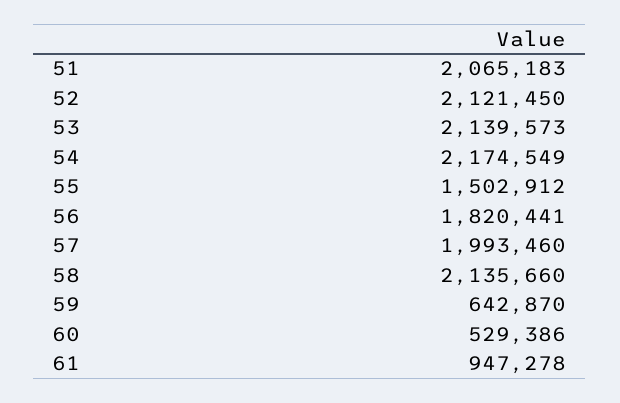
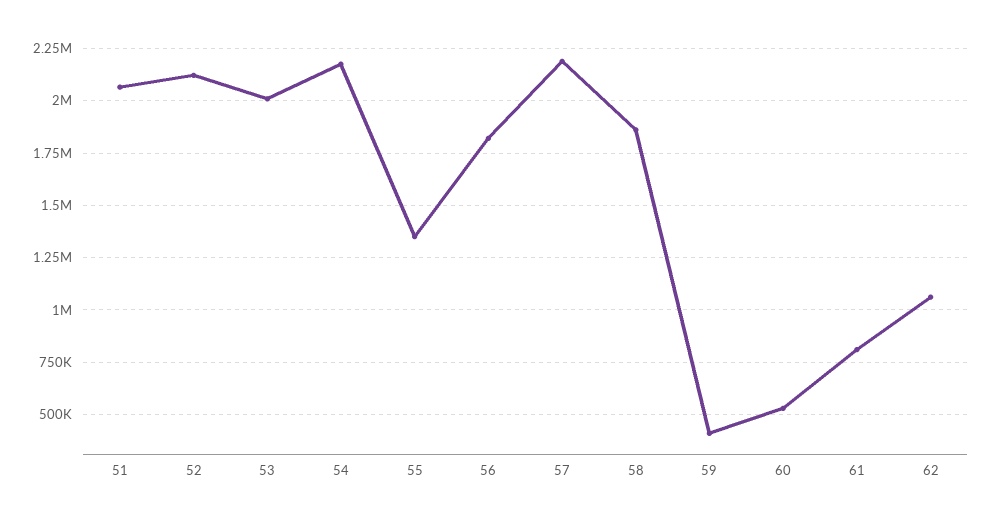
  {
    "51": 2065183,
    "52": 2121450,
-   "53": 2139573,
+   "53": 2000000,
    "54": 2174549,
-   "55": 1502912,
+   "55": 1350000,
    "56": 1820441,
-   "57": 1993460,
+   "57": 2200000,
-   "58": 2135660,
+   "58": 1850000,
-   "59": 642870,
+   "59": 400000,
    "60": 529386,
-   "61": 947278
+   "61": 800000,
+   "62": 1050000
  }

